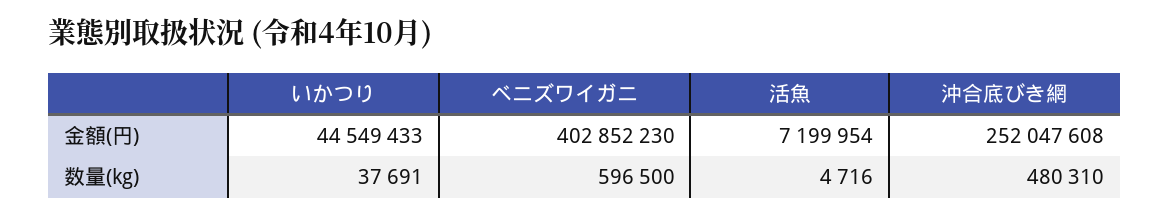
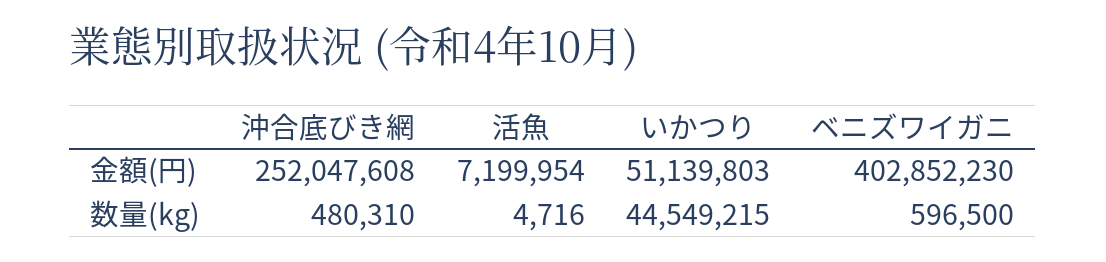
  {
    "いかつり": {
-     "金額(円)": 44549433,
+     "金額(円)": 51139803,
-     "数量(kg)": 37691
+     "数量(kg)": 44549215
    },
    "ベニズワイガニ": {
      "金額(円)": 402852230,
      "数量(kg)": 596500
    },
    "活魚": {
      "金額(円)": 7199954,
      "数量(kg)": 4716
    },
    "沖合底びき網": {
      "金額(円)": 252047608,
      "数量(kg)": 480310
    }
  }

